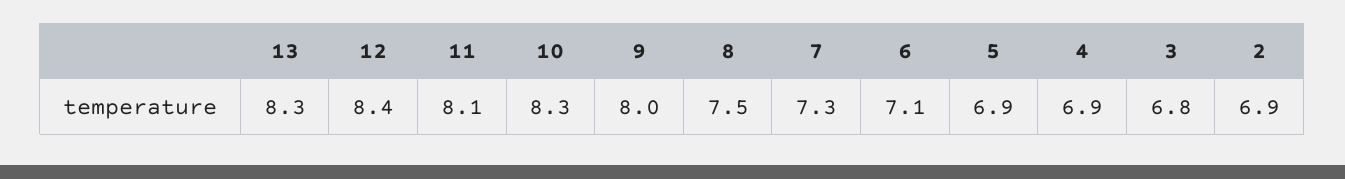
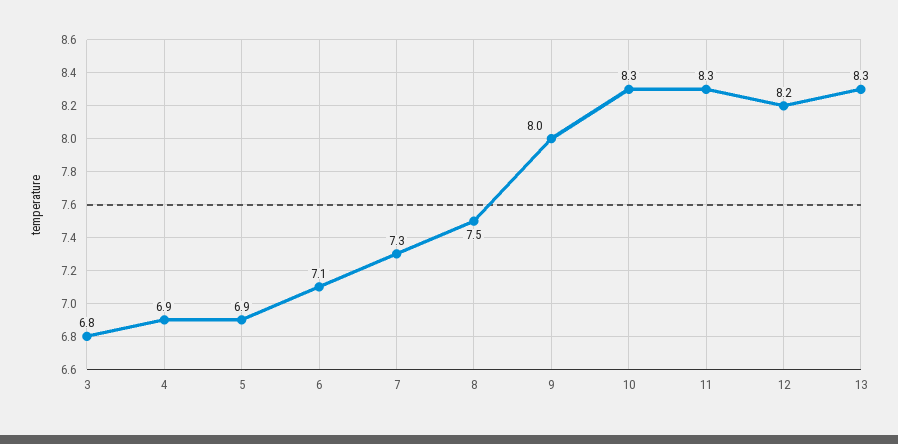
  {
    "13": 8.3,
-   "12": 8.4,
+   "12": 8.2,
-   "11": 8.1,
+   "11": 8.3,
    "10": 8.3,
    "9": 8,
    "8": 7.5,
    "7": 7.3,
    "6": 7.1,
    "5": 6.9,
    "4": 6.9,
-   "3": 6.8,
+   "3": 6.8
-   "2": 6.9
  }

